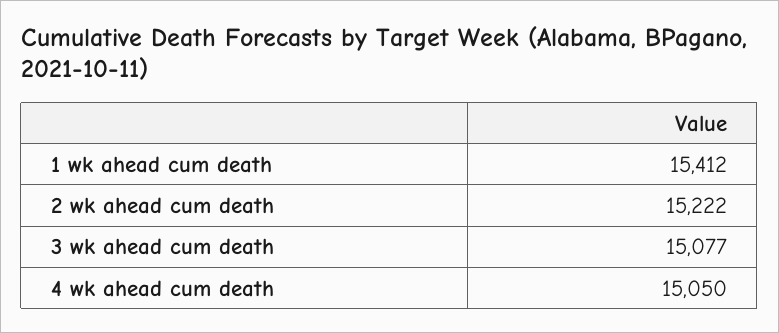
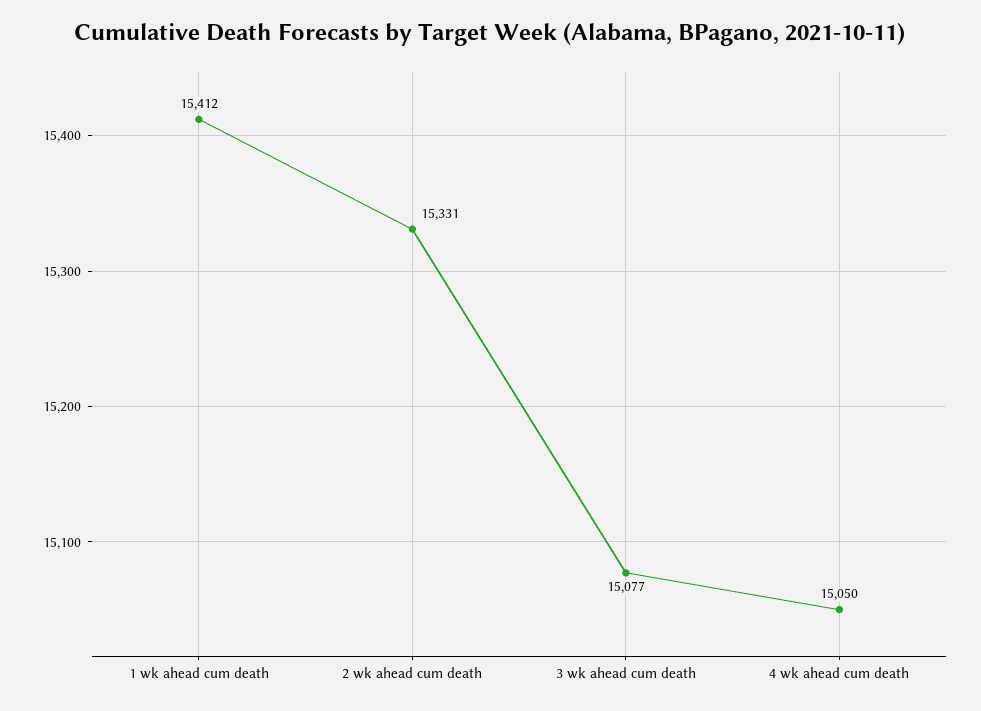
  {
    "1 wk ahead cum death": 15412,
-   "2 wk ahead cum death": 15222,
+   "2 wk ahead cum death": 15331,
    "3 wk ahead cum death": 15077,
    "4 wk ahead cum death": 15050
  }

